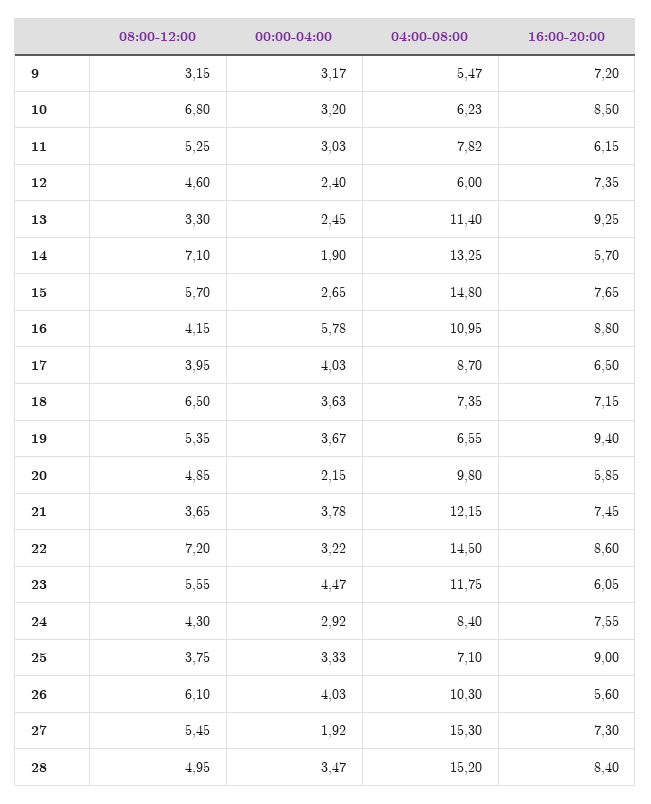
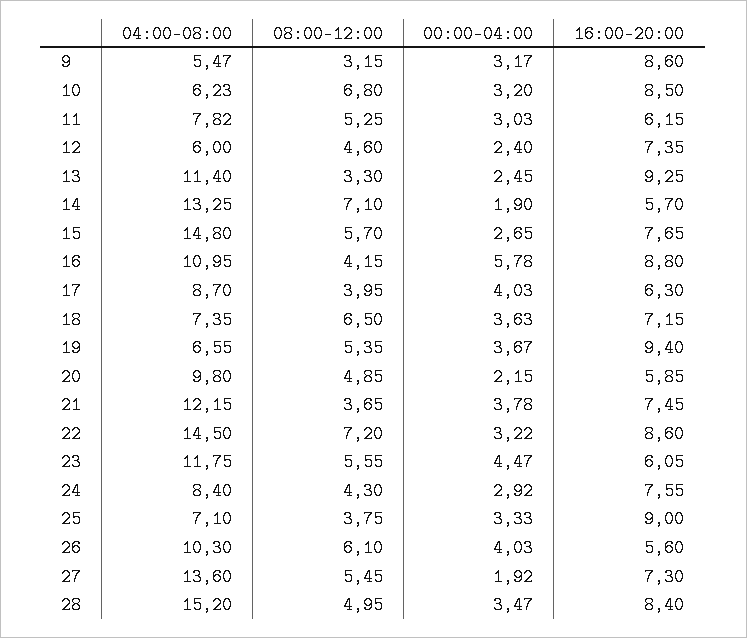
  {
    "08:00-12:00": {
      "9": 3.15,
      "10": 6.8,
      "11": 5.25,
      "12": 4.6,
      "13": 3.3,
      "14": 7.1,
      "15": 5.7,
      "16": 4.15,
      "17": 3.95,
      "18": 6.5,
      "19": 5.35,
      "20": 4.85,
      "21": 3.65,
      "22": 7.2,
      "23": 5.55,
      "24": 4.3,
      "25": 3.75,
      "26": 6.1,
      "27": 5.45,
      "28": 4.95
    },
    "00:00-04:00": {
      "9": 3.17,
      "10": 3.2,
      "11": 3.03,
      "12": 2.4,
      "13": 2.45,
      "14": 1.9,
      "15": 2.65,
      "16": 5.78,
      "17": 4.03,
      "18": 3.63,
      "19": 3.67,
      "20": 2.15,
      "21": 3.78,
      "22": 3.22,
      "23": 4.47,
      "24": 2.92,
      "25": 3.33,
      "26": 4.03,
      "27": 1.92,
      "28": 3.47
    },
    "04:00-08:00": {
      "9": 5.47,
      "10": 6.23,
      "11": 7.82,
      "12": 6,
      "13": 11.4,
      "14": 13.25,
      "15": 14.8,
      "16": 10.95,
      "17": 8.7,
      "18": 7.35,
      "19": 6.55,
      "20": 9.8,
      "21": 12.15,
      "22": 14.5,
      "23": 11.75,
      "24": 8.4,
      "25": 7.1,
      "26": 10.3,
-     "27": 15.3,
+     "27": 13.6,
      "28": 15.2
    },
    "16:00-20:00": {
-     "9": 7.2,
+     "9": 8.6,
      "10": 8.5,
      "11": 6.15,
      "12": 7.35,
      "13": 9.25,
      "14": 5.7,
      "15": 7.65,
      "16": 8.8,
-     "17": 6.5,
+     "17": 6.3,
      "18": 7.15,
      "19": 9.4,
      "20": 5.85,
      "21": 7.45,
      "22": 8.6,
      "23": 6.05,
      "24": 7.55,
      "25": 9,
      "26": 5.6,
      "27": 7.3,
      "28": 8.4
    }
  }

